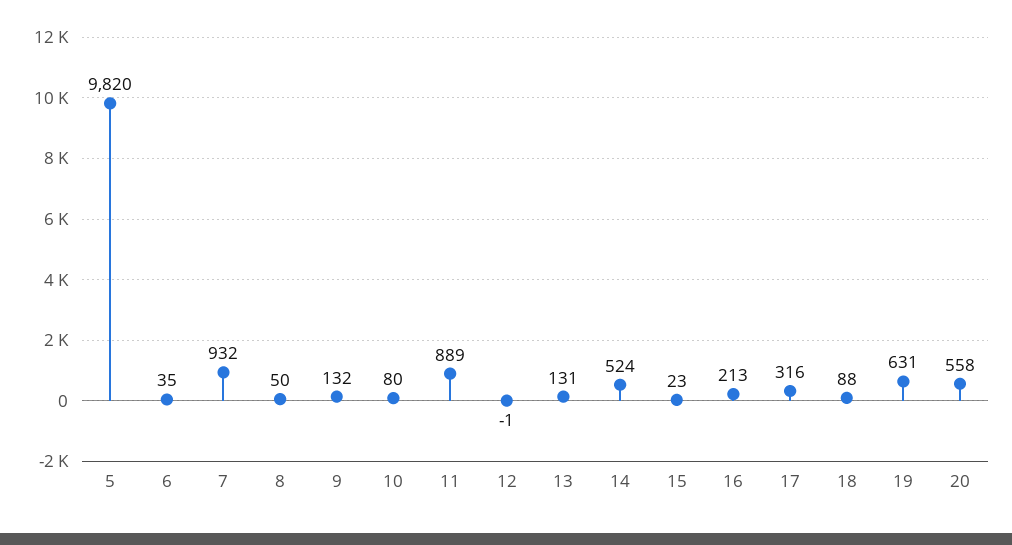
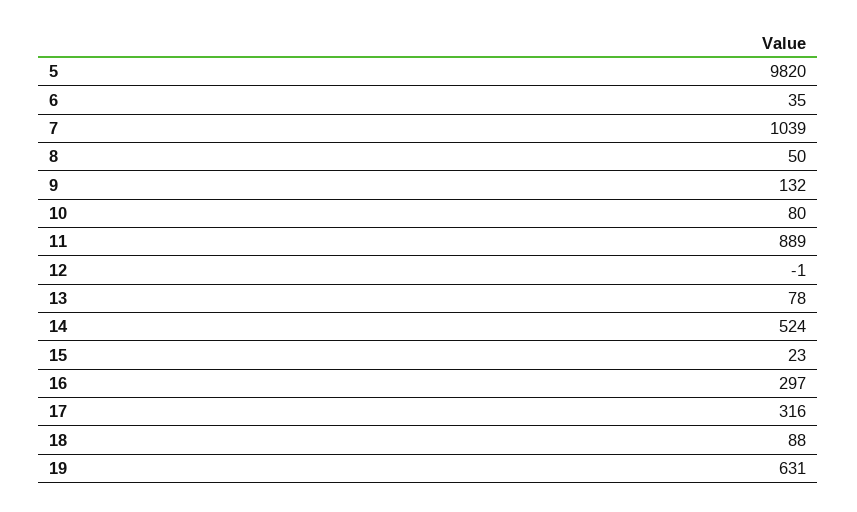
  {
    "5": 9820,
    "6": 35,
-   "7": 932,
+   "7": 1039,
    "8": 50,
    "9": 132,
    "10": 80,
    "11": 889,
    "12": -1,
-   "13": 131,
+   "13": 78,
    "14": 524,
    "15": 23,
-   "16": 213,
+   "16": 297,
    "17": 316,
    "18": 88,
-   "19": 631,
+   "19": 631
-   "20": 558
  }

